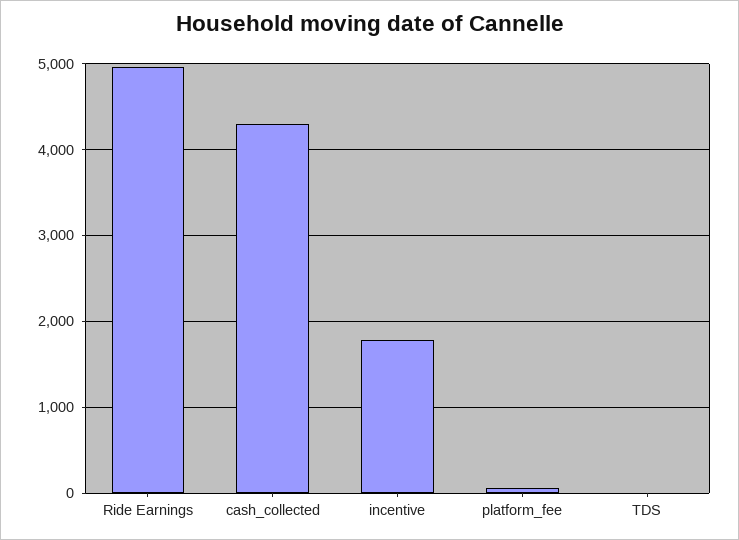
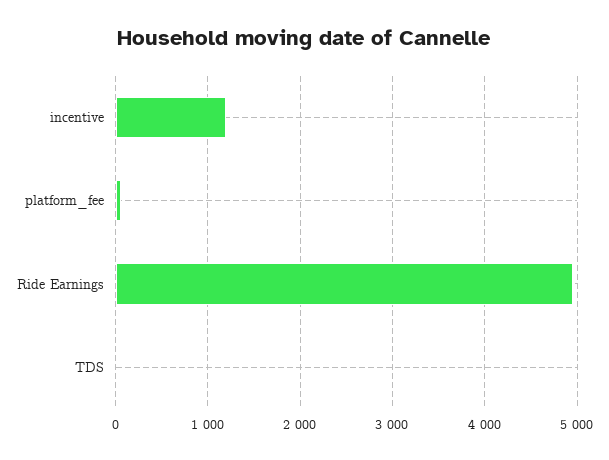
  {
    "Ride Earnings": 5000,
-   "cash_collected": 4300,
-   "incentive": 1800,
+   "incentive": 1200,
    "platform_fee": 100,
    "TDS": 0
  }

